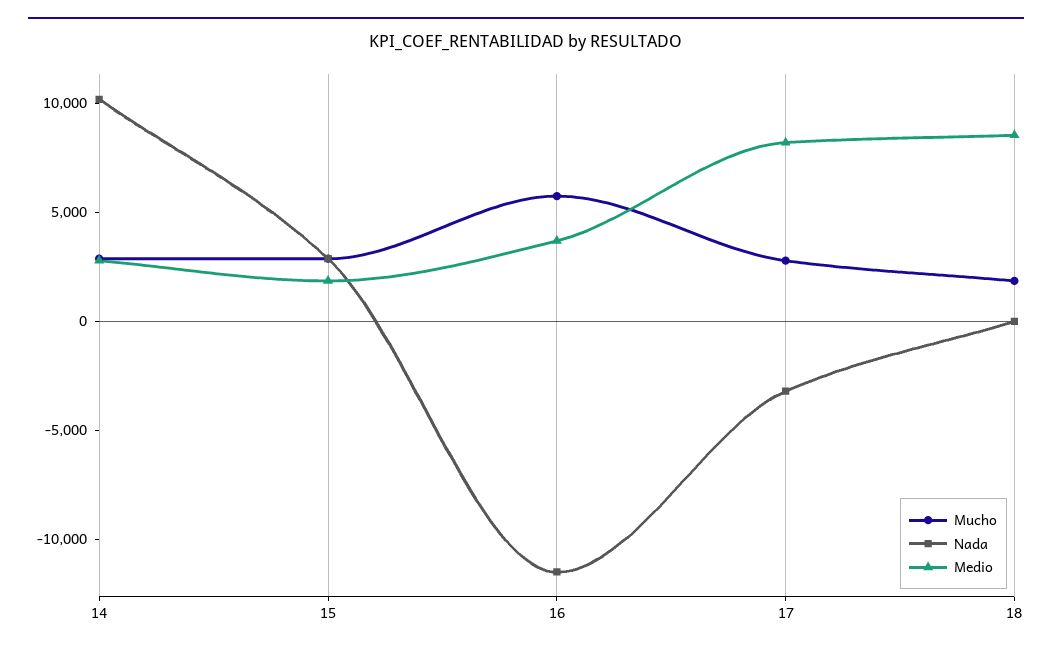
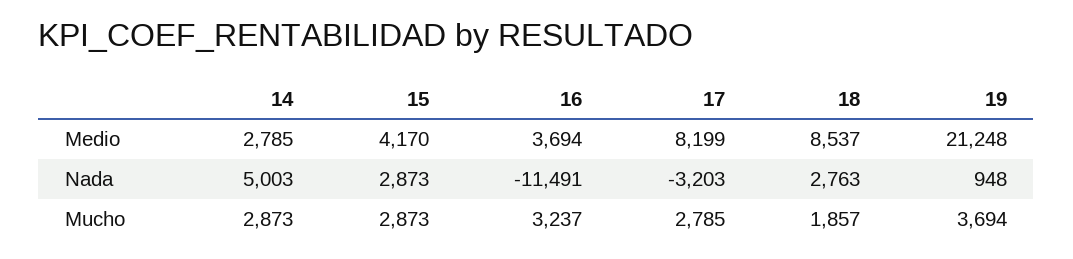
  {
    "Mucho": {
      "14": 2873,
      "15": 2873,
-     "16": 6000,
+     "16": 3237,
      "17": 2785,
-     "18": 1857
+     "18": 1857,
+     "19": 3694
    },
    "Nada": {
-     "14": 10000,
+     "14": 5003,
      "15": 2873,
      "16": -11491,
      "17": -3203,
-     "18": 0
+     "18": 2763,
+     "19": 948
    },
    "Medio": {
      "14": 2785,
-     "15": 2000,
+     "15": 4170,
      "16": 3694,
      "17": 8199,
-     "18": 8537
+     "18": 8537,
+     "19": 21248
    }
  }

